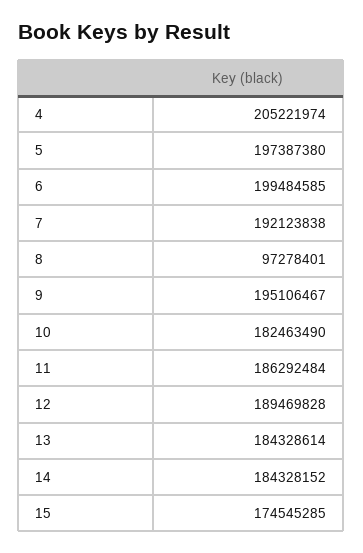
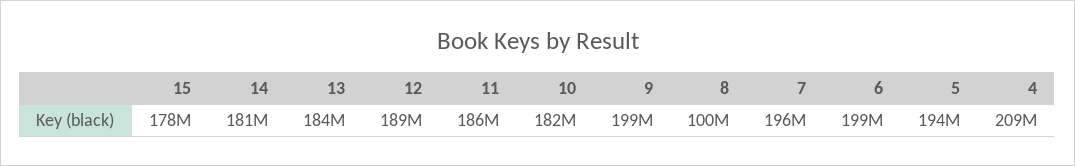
  {
-   "4": 205221974,
+   "4": 209000000,
-   "5": 197387380,
+   "5": 194000000,
    "6": 199484585,
-   "7": 192123838,
+   "7": 196000000,
-   "8": 97278401,
+   "8": 100000000,
-   "9": 195106467,
+   "9": 199000000,
    "10": 182463490,
    "11": 186292484,
    "12": 189469828,
    "13": 184328614,
-   "14": 184328152,
+   "14": 181000000,
-   "15": 174545285
+   "15": 178000000
  }

